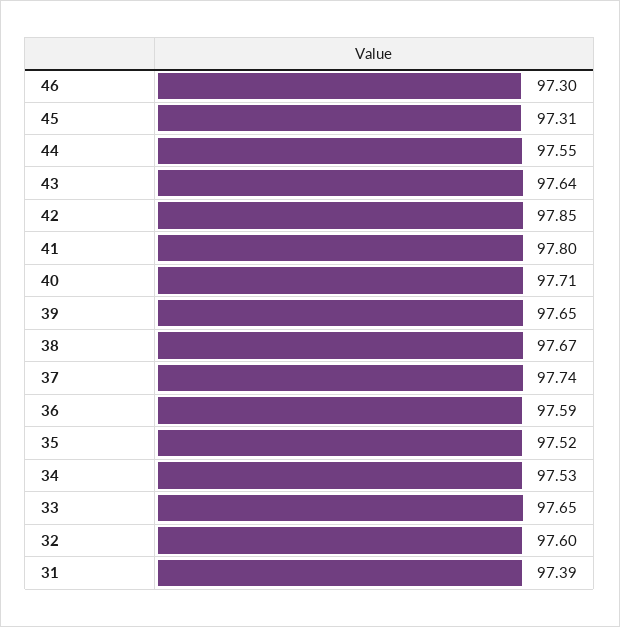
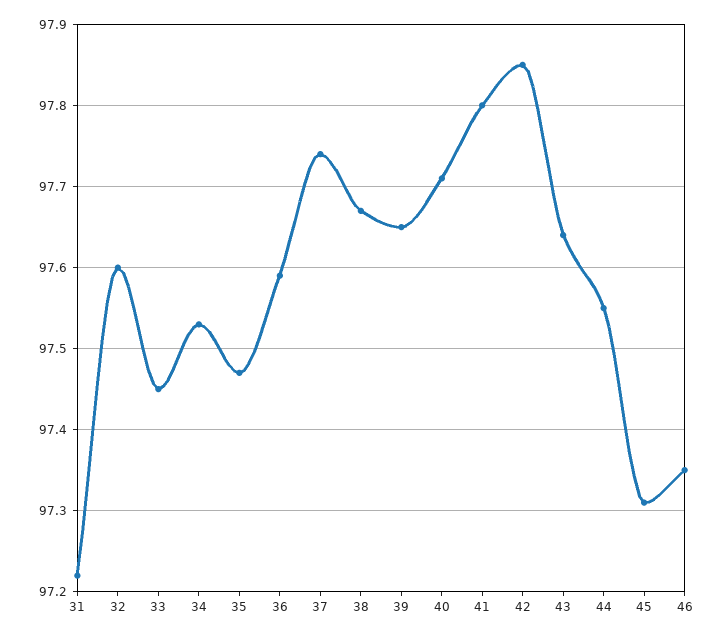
  {
-   "46": 97.3,
+   "46": 97.35,
    "45": 97.31,
    "44": 97.55,
    "43": 97.64,
    "42": 97.85,
    "41": 97.8,
    "40": 97.71,
    "39": 97.65,
    "38": 97.67,
    "37": 97.74,
    "36": 97.59,
-   "35": 97.52,
+   "35": 97.47,
    "34": 97.53,
-   "33": 97.65,
+   "33": 97.45,
    "32": 97.6,
-   "31": 97.39
+   "31": 97.22
  }

